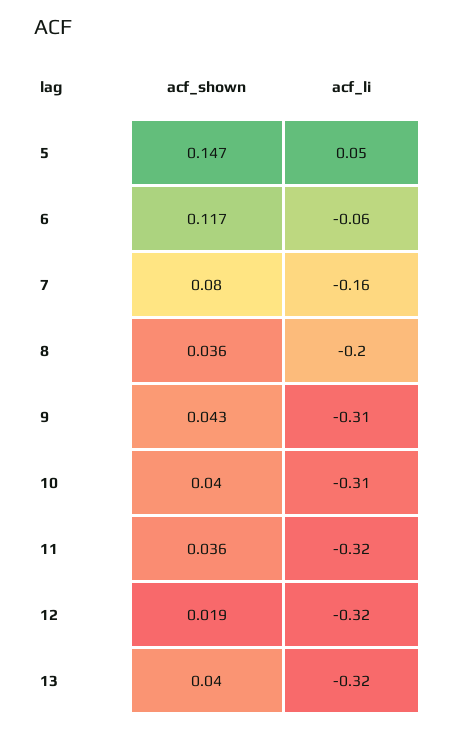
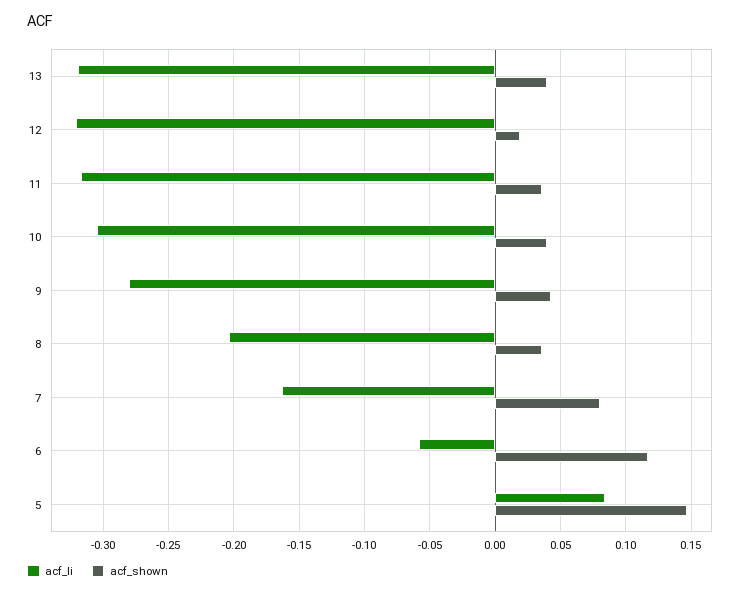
  {
    "acf_shown": {
      "5": 0.147,
      "6": 0.117,
      "7": 0.08,
      "8": 0.036,
      "9": 0.043,
      "10": 0.04,
      "11": 0.036,
      "12": 0.019,
      "13": 0.04
    },
    "acf_li": {
-     "5": 0.05,
+     "5": 0.085,
      "6": -0.06,
      "7": -0.16,
      "8": -0.2,
-     "9": -0.31,
+     "9": -0.28,
      "10": -0.31,
      "11": -0.32,
      "12": -0.32,
      "13": -0.32
    }
  }

